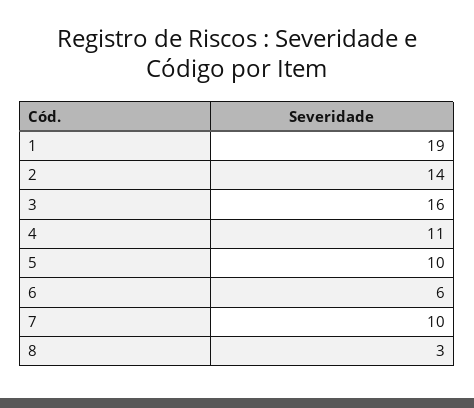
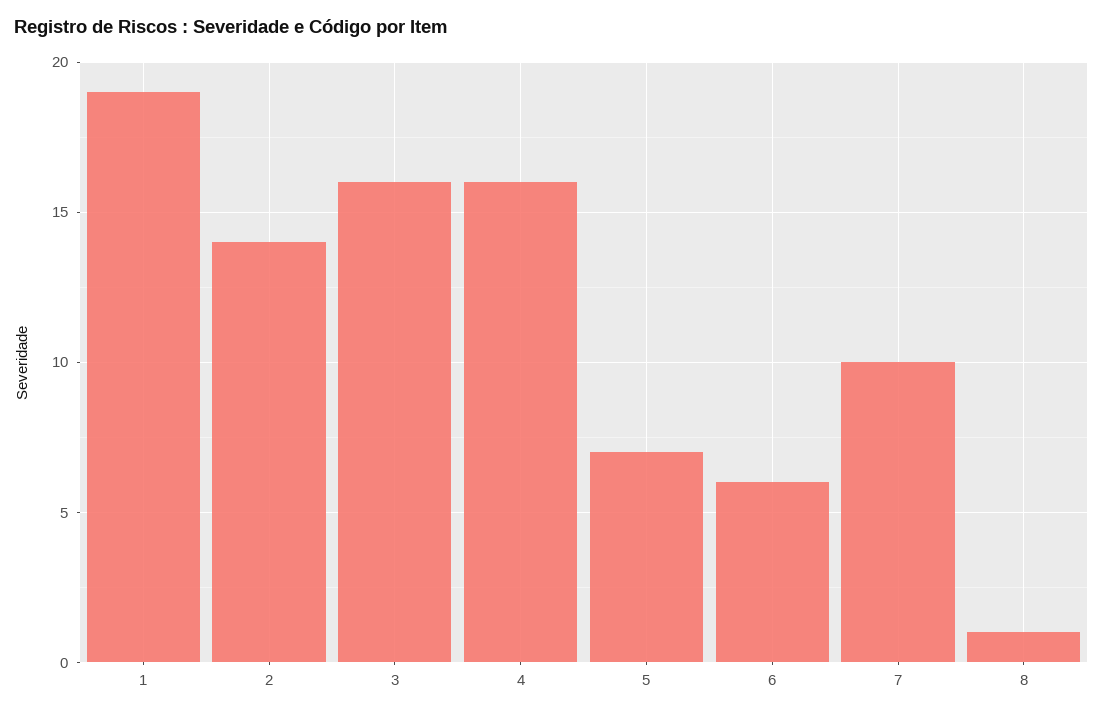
  {
    "1": 19,
    "2": 14,
    "3": 16,
-   "4": 11,
+   "4": 16,
-   "5": 10,
+   "5": 7,
    "6": 6,
    "7": 10,
-   "8": 3
+   "8": 1
  }

